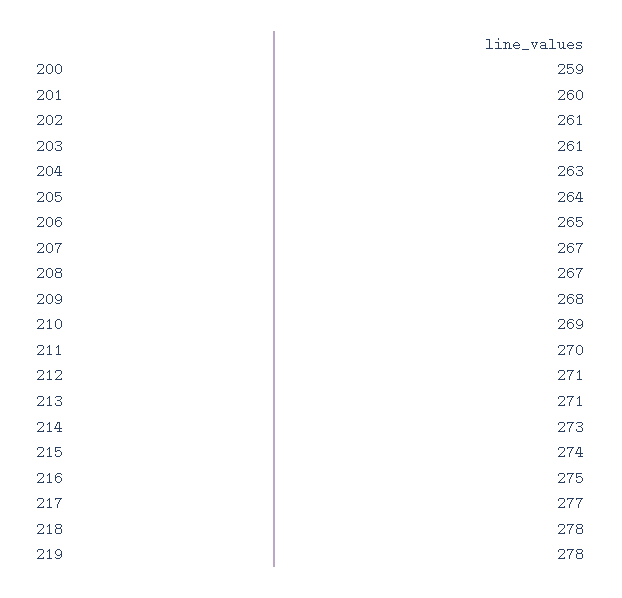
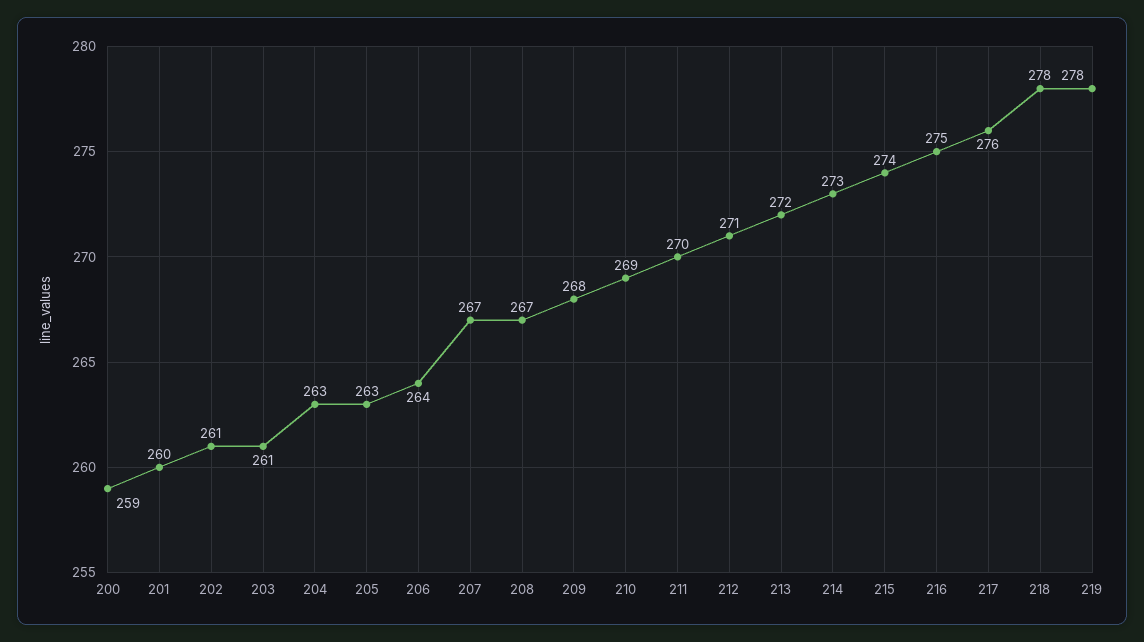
  {
    "200": 259,
    "201": 260,
    "202": 261,
    "203": 261,
    "204": 263,
-   "205": 264,
+   "205": 263,
-   "206": 265,
+   "206": 264,
    "207": 267,
    "208": 267,
    "209": 268,
    "210": 269,
    "211": 270,
    "212": 271,
-   "213": 271,
+   "213": 272,
    "214": 273,
    "215": 274,
    "216": 275,
-   "217": 277,
+   "217": 276,
    "218": 278,
    "219": 278
  }

